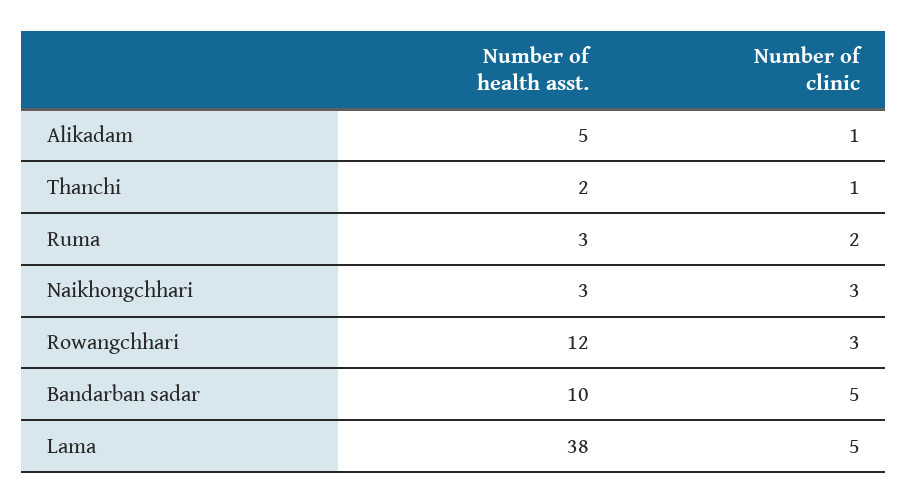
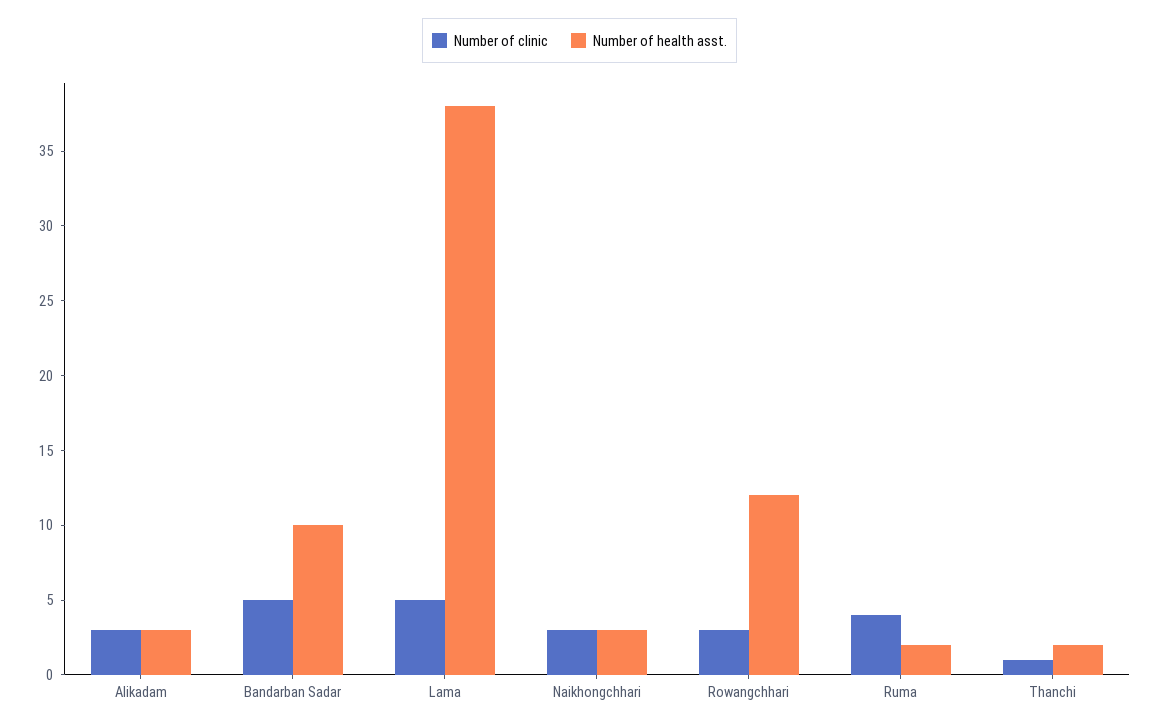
  {
    "Number of health asst.": {
-     "Alikadam": 5,
+     "Alikadam": 3,
      "Thanchi": 2,
-     "Ruma": 3,
+     "Ruma": 2,
      "Naikhongchhari": 3,
      "Rowangchhari": 12,
      "Bandarban sadar": 10,
      "Lama": 38
    },
    "Number of clinic": {
-     "Alikadam": 1,
+     "Alikadam": 3,
      "Thanchi": 1,
-     "Ruma": 2,
+     "Ruma": 4,
      "Naikhongchhari": 3,
      "Rowangchhari": 3,
      "Bandarban sadar": 5,
      "Lama": 5
    }
  }

